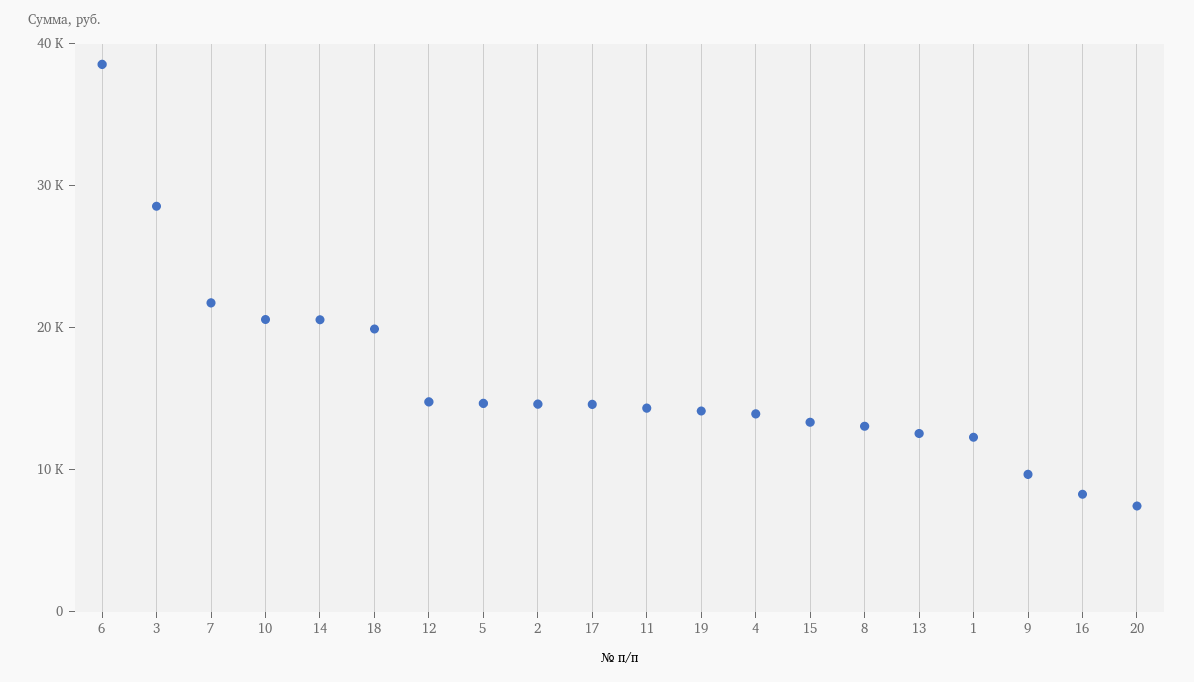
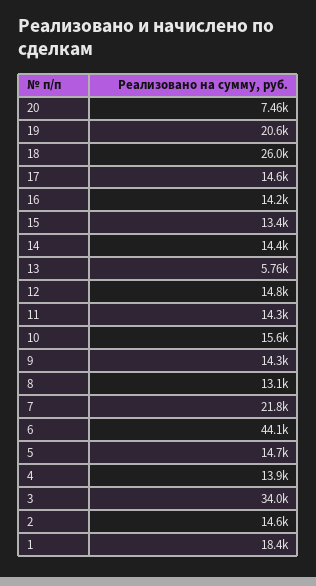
  {
-   "6": 38000,
+   "6": 44100,
-   "3": 28000,
+   "3": 34000,
    "7": 21800,
-   "10": 20000,
+   "10": 15600,
-   "14": 20000,
+   "14": 14400,
-   "18": 20000,
+   "18": 26000,
    "12": 14800,
    "5": 14700,
    "2": 14600,
    "17": 14600,
    "11": 14300,
-   "19": 14000,
+   "19": 20600,
    "4": 13900,
    "15": 13400,
    "8": 13100,
-   "13": 12000,
+   "13": 5760,
-   "1": 12000,
+   "1": 18400,
-   "9": 10000,
+   "9": 14300,
-   "16": 8000,
+   "16": 14200,
    "20": 7460
  }

